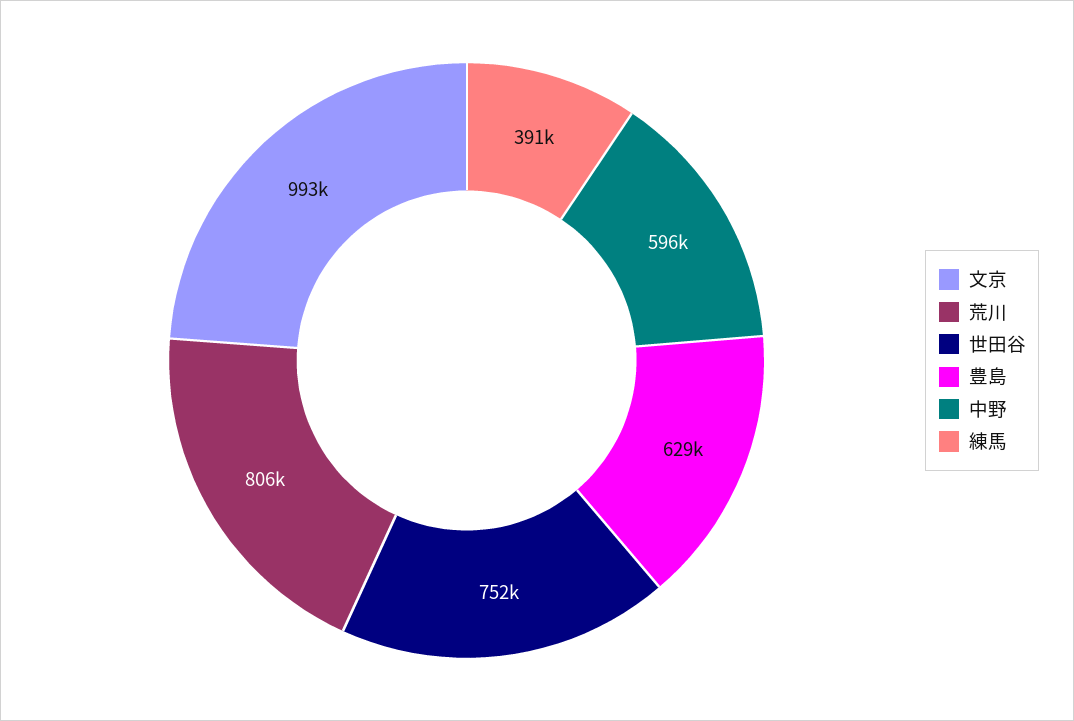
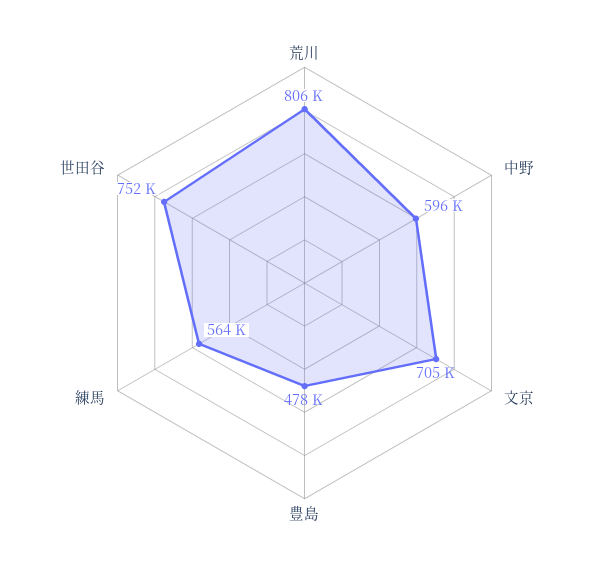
  {
-   "文京": 993000,
+   "文京": 705000,
    "荒川": 806000,
    "世田谷": 752000,
-   "豊島": 629000,
+   "豊島": 478000,
    "中野": 596000,
-   "練馬": 391000
+   "練馬": 564000
  }

